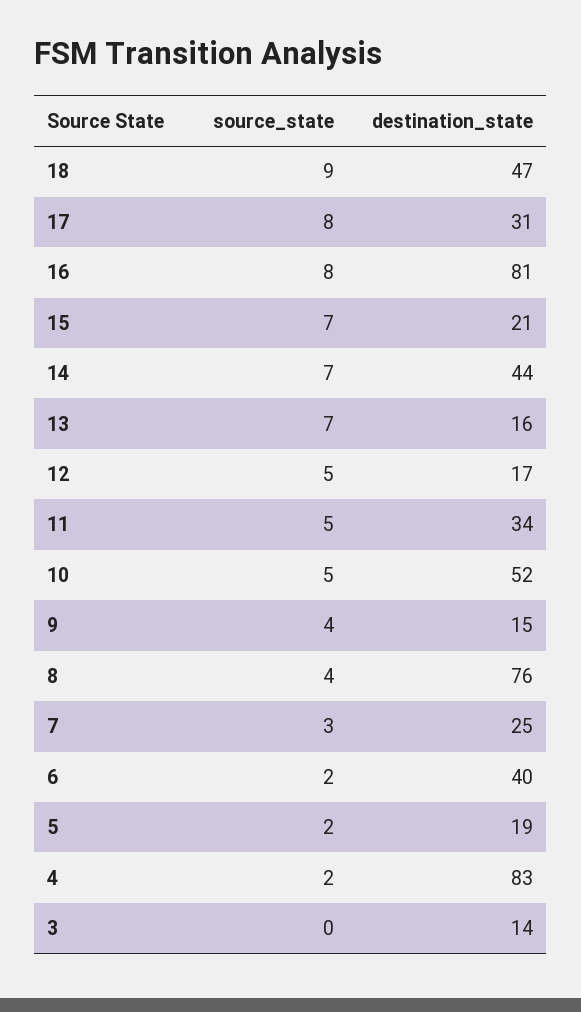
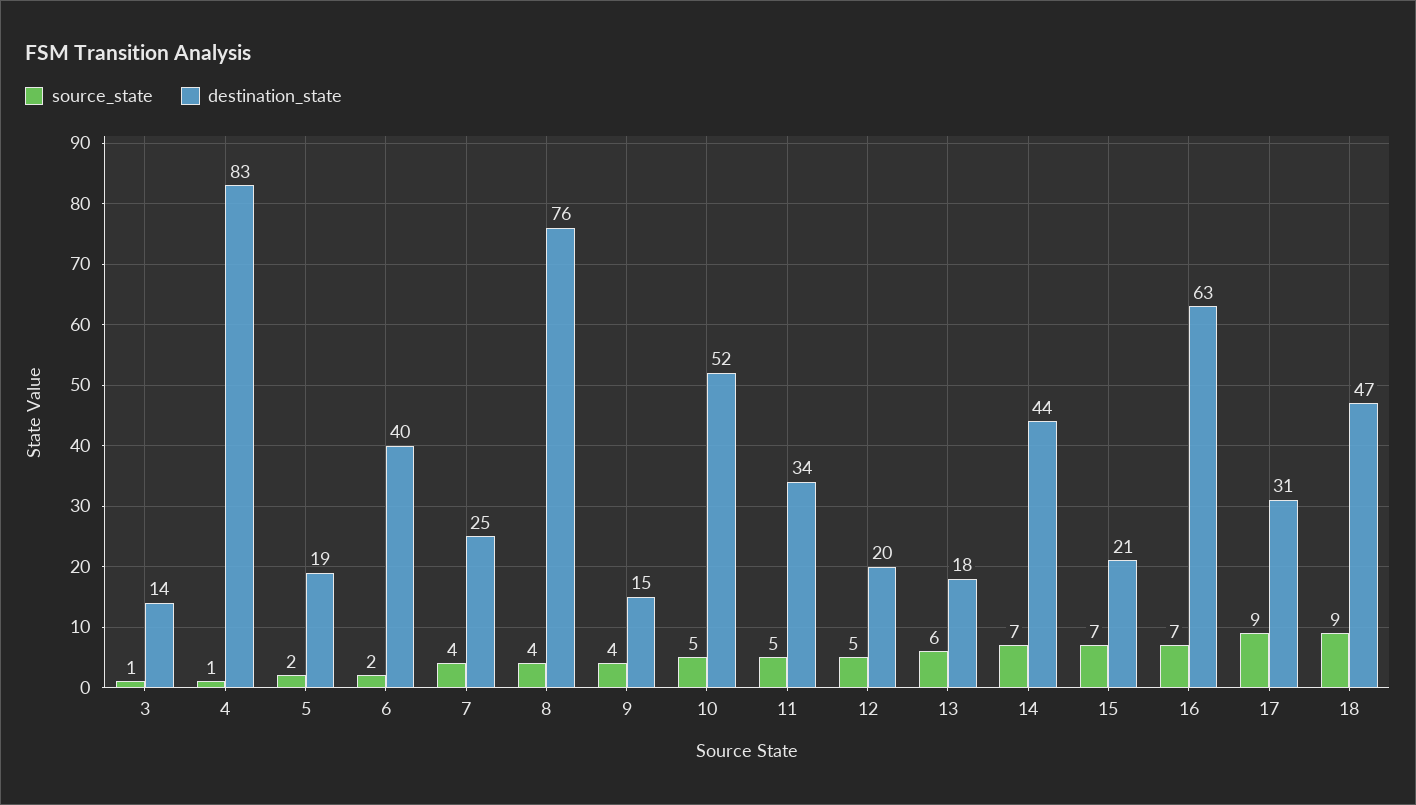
  {
    "source_state": {
      "18": 9,
-     "17": 8,
+     "17": 9,
-     "16": 8,
+     "16": 7,
      "15": 7,
      "14": 7,
-     "13": 7,
+     "13": 6,
      "12": 5,
      "11": 5,
      "10": 5,
      "9": 4,
      "8": 4,
-     "7": 3,
+     "7": 4,
      "6": 2,
      "5": 2,
-     "4": 2,
+     "4": 1,
-     "3": 0
+     "3": 1
    },
    "destination_state": {
      "18": 47,
      "17": 31,
-     "16": 81,
+     "16": 63,
      "15": 21,
      "14": 44,
-     "13": 16,
+     "13": 18,
-     "12": 17,
+     "12": 20,
      "11": 34,
      "10": 52,
      "9": 15,
      "8": 76,
      "7": 25,
      "6": 40,
      "5": 19,
      "4": 83,
      "3": 14
    }
  }

